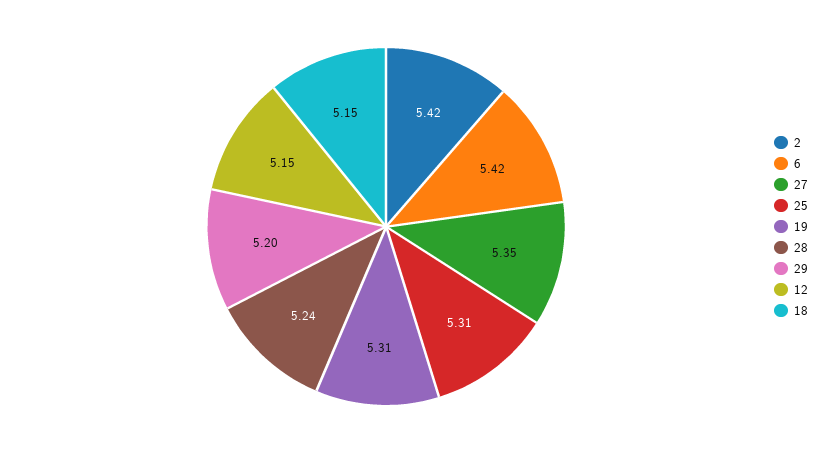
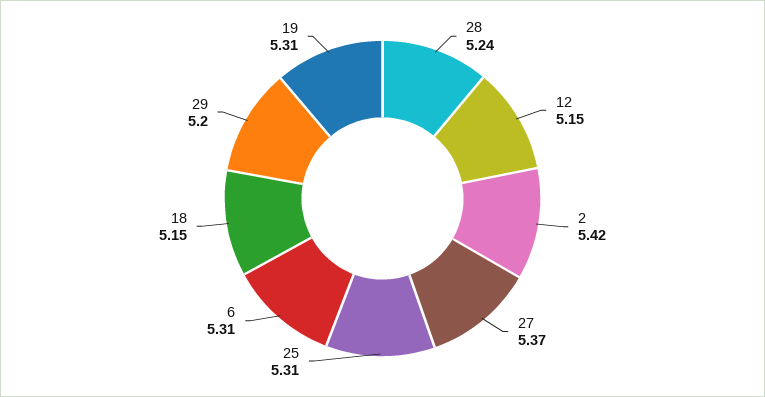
  {
    "2": 5.42,
-   "6": 5.42,
+   "6": 5.31,
-   "27": 5.35,
+   "27": 5.37,
    "25": 5.31,
    "19": 5.31,
    "28": 5.24,
    "29": 5.2,
    "12": 5.15,
    "18": 5.15
  }

